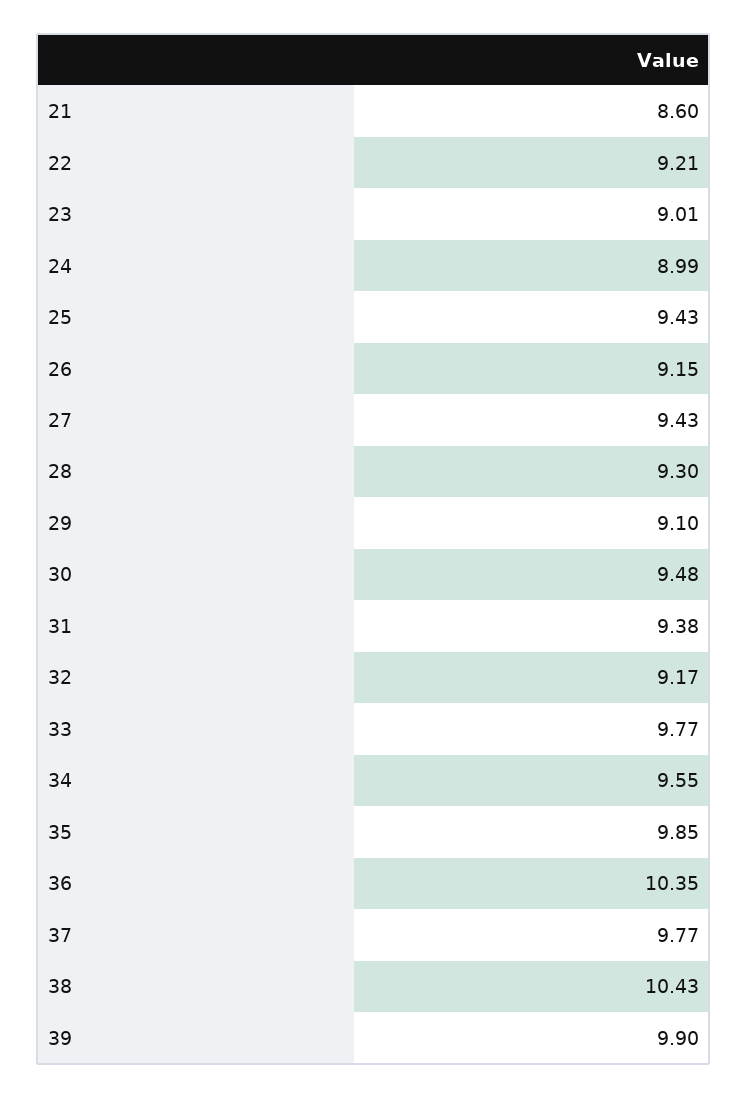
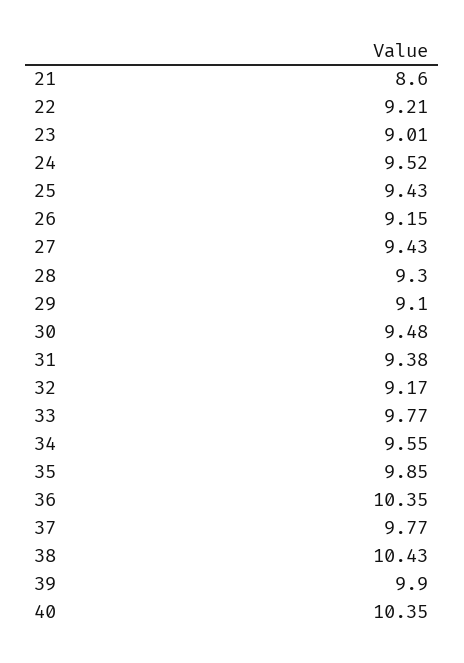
  {
    "21": 8.6,
    "22": 9.21,
    "23": 9.01,
-   "24": 8.99,
+   "24": 9.52,
    "25": 9.43,
    "26": 9.15,
    "27": 9.43,
    "28": 9.3,
    "29": 9.1,
    "30": 9.48,
    "31": 9.38,
    "32": 9.17,
    "33": 9.77,
    "34": 9.55,
    "35": 9.85,
    "36": 10.35,
    "37": 9.77,
    "38": 10.43,
-   "39": 9.9
+   "39": 9.9,
+   "40": 10.35
  }

